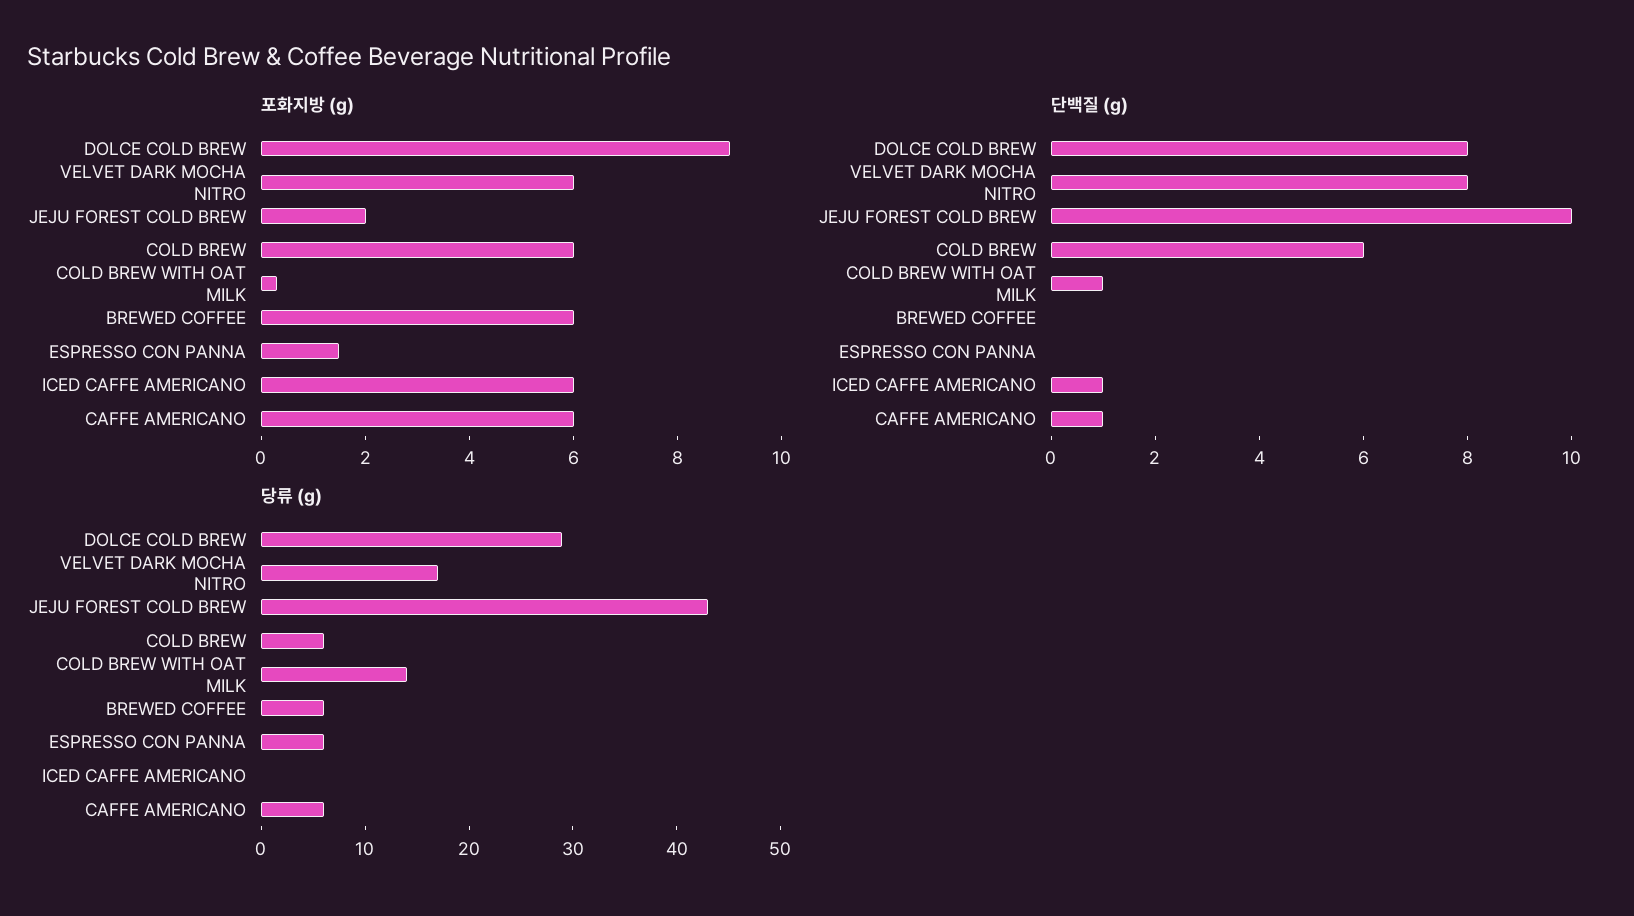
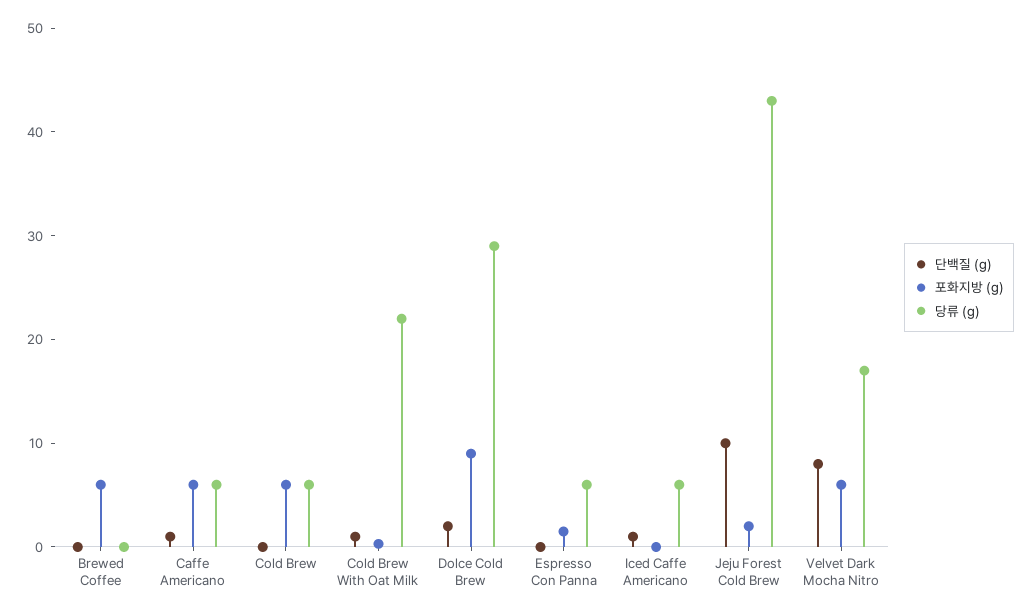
  {
    "포화지방 (g)": {
      "DOLCE COLD BREW": 9,
      "VELVET DARK MOCHA NITRO": 6,
      "JEJU FOREST COLD BREW": 2,
      "COLD BREW": 6,
      "COLD BREW WITH OAT MILK": 0.5,
      "BREWED COFFEE": 6,
      "ESPRESSO CON PANNA": 1.5,
-     "ICED CAFFE AMERICANO": 6,
+     "ICED CAFFE AMERICANO": 0,
      "CAFFE AMERICANO": 6
    },
    "단백질 (g)": {
-     "DOLCE COLD BREW": 8,
+     "DOLCE COLD BREW": 2,
      "VELVET DARK MOCHA NITRO": 8,
      "JEJU FOREST COLD BREW": 10,
-     "COLD BREW": 6,
+     "COLD BREW": 0,
      "COLD BREW WITH OAT MILK": 1,
      "BREWED COFFEE": 0,
      "ESPRESSO CON PANNA": 0,
      "ICED CAFFE AMERICANO": 1,
      "CAFFE AMERICANO": 1
    },
    "당류 (g)": {
      "DOLCE COLD BREW": 29,
      "VELVET DARK MOCHA NITRO": 17,
      "JEJU FOREST COLD BREW": 43,
      "COLD BREW": 6,
-     "COLD BREW WITH OAT MILK": 14,
+     "COLD BREW WITH OAT MILK": 22,
-     "BREWED COFFEE": 6,
+     "BREWED COFFEE": 0,
      "ESPRESSO CON PANNA": 6,
-     "ICED CAFFE AMERICANO": 0,
+     "ICED CAFFE AMERICANO": 6,
      "CAFFE AMERICANO": 6
    }
  }

